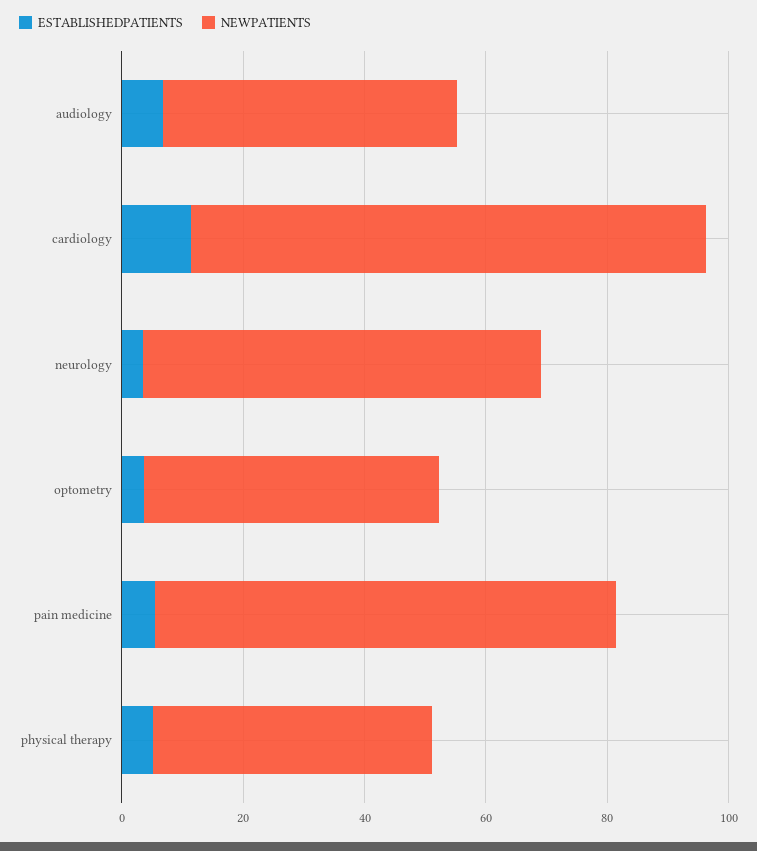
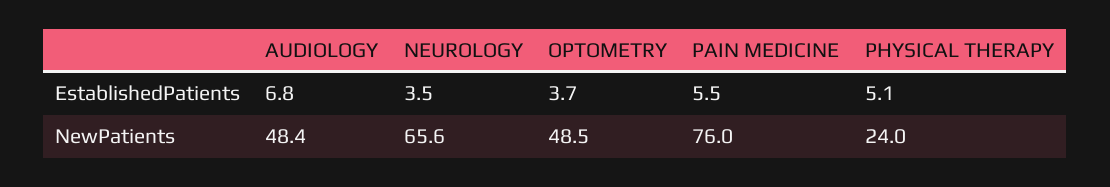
  {
    "ESTABLISHEDPATIENTS": {
      "audiology": 6.8,
-     "cardiology": 10,
      "neurology": 3.5,
      "optometry": 3.7,
      "pain medicine": 5.5,
      "physical therapy": 5.1
    },
    "NEWPATIENTS": {
      "audiology": 48.4,
-     "cardiology": 85,
      "neurology": 65.6,
      "optometry": 48.5,
      "pain medicine": 76,
-     "physical therapy": 45
+     "physical therapy": 24
    }
  }

